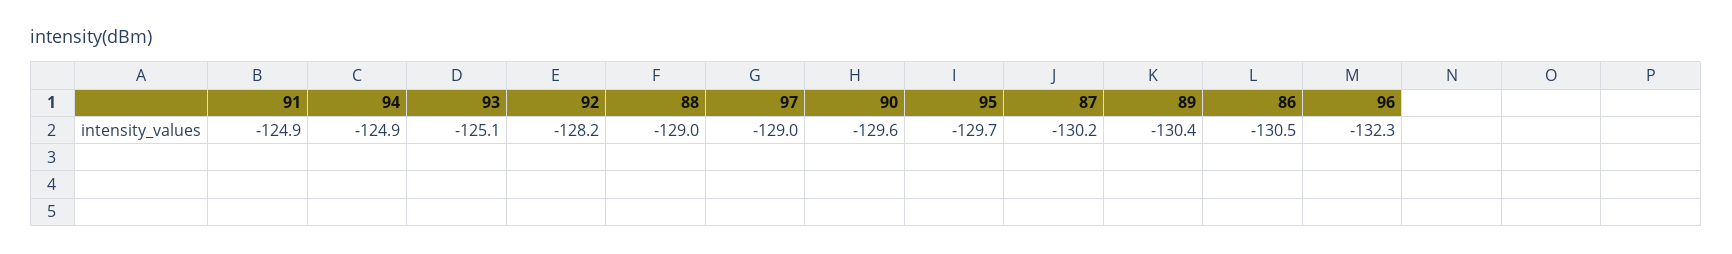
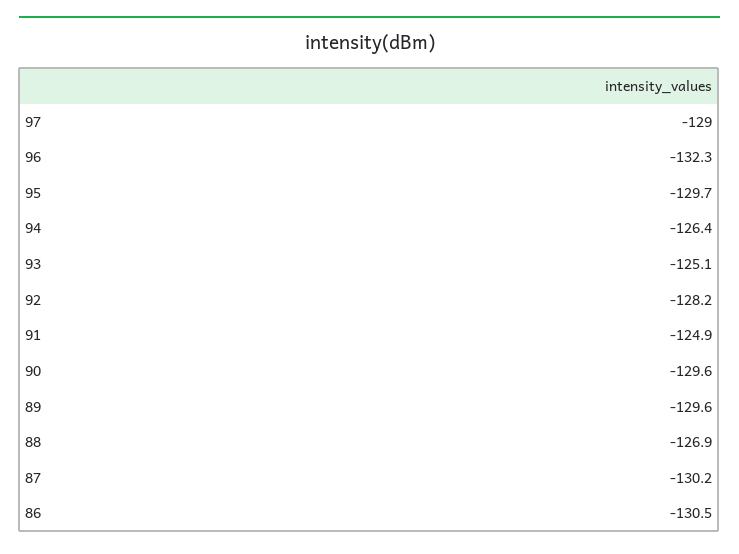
  {
    "91": -124.9,
-   "94": -124.9,
+   "94": -126.4,
    "93": -125.1,
    "92": -128.2,
-   "88": -129,
+   "88": -126.9,
    "97": -129,
    "90": -129.6,
    "95": -129.7,
    "87": -130.2,
-   "89": -130.4,
+   "89": -129.6,
    "86": -130.5,
    "96": -132.3
  }

